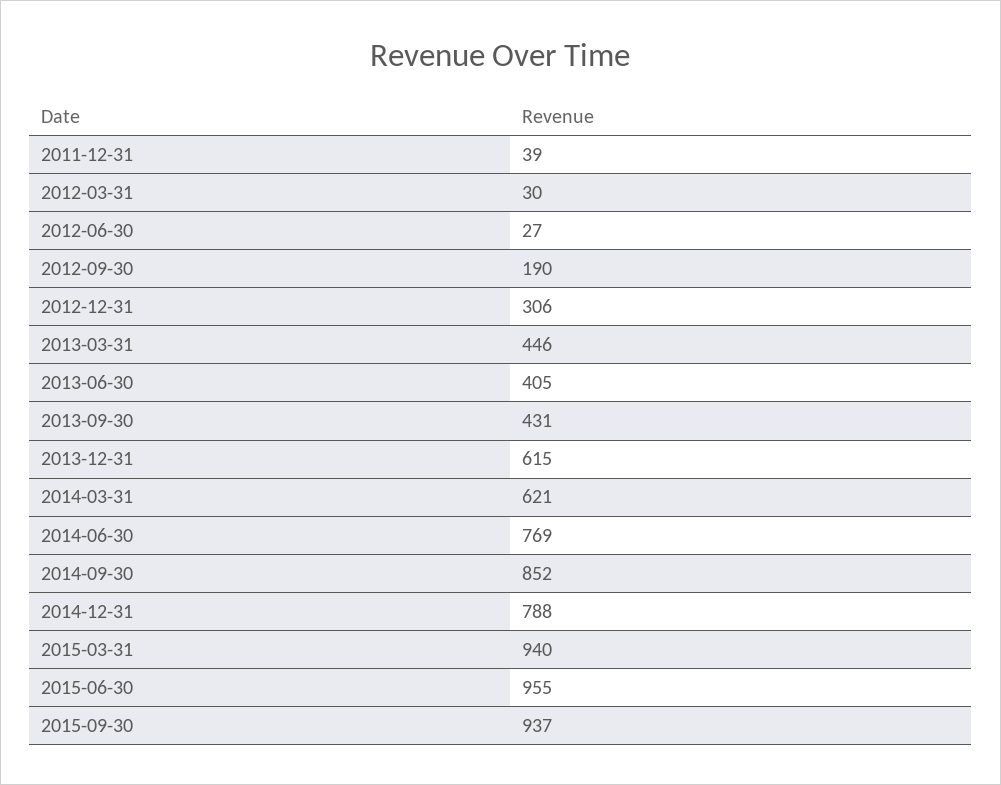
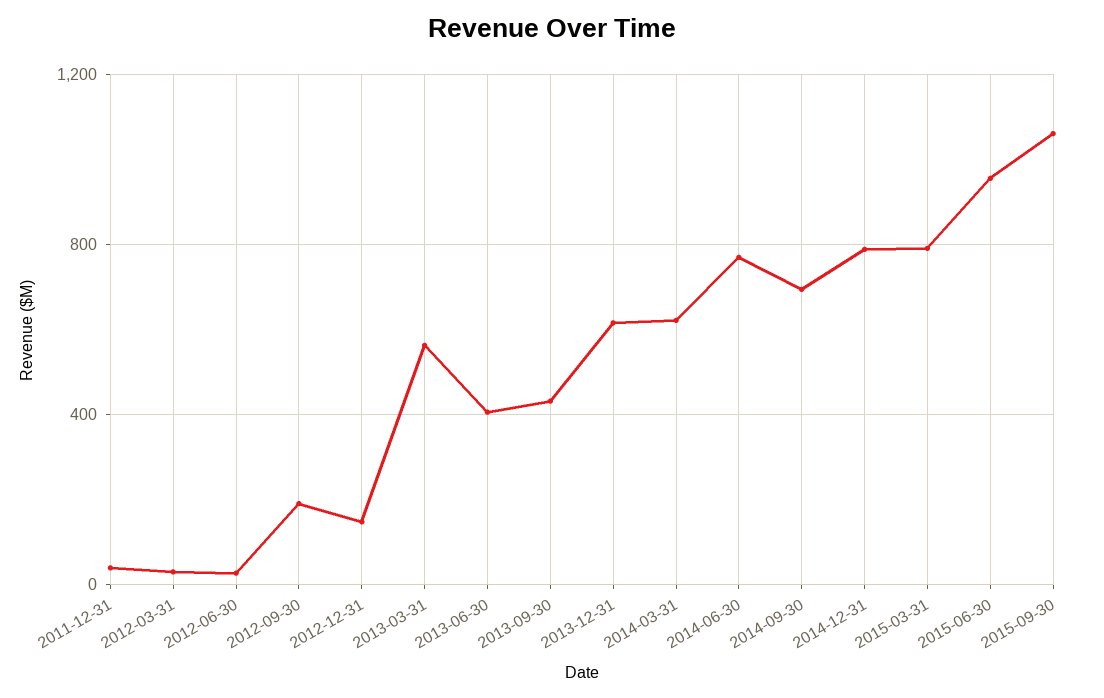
  {
    "2011-12-31": 39,
    "2012-03-31": 30,
    "2012-06-30": 27,
    "2012-09-30": 190,
-   "2012-12-31": 306,
+   "2012-12-31": 150,
-   "2013-03-31": 446,
+   "2013-03-31": 550,
    "2013-06-30": 405,
    "2013-09-30": 431,
    "2013-12-31": 615,
    "2014-03-31": 621,
    "2014-06-30": 769,
-   "2014-09-30": 852,
+   "2014-09-30": 700,
    "2014-12-31": 788,
-   "2015-03-31": 940,
+   "2015-03-31": 800,
    "2015-06-30": 955,
-   "2015-09-30": 937
+   "2015-09-30": 1050
  }

